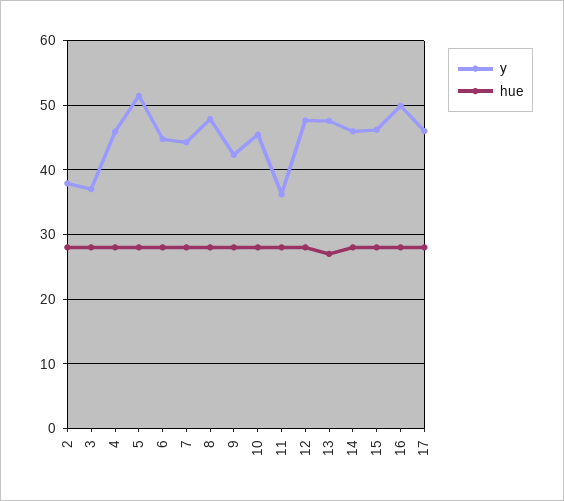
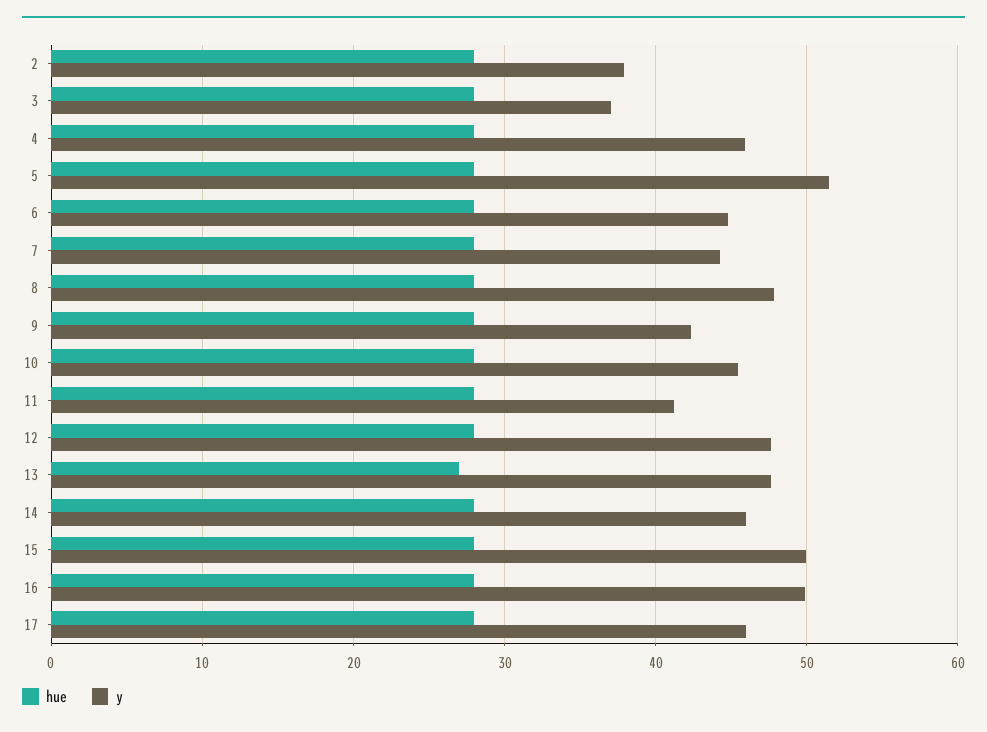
  {
    "y": {
      "2": 38,
      "3": 37,
      "4": 46,
      "5": 51,
      "6": 45,
      "7": 44,
      "8": 48,
      "9": 42,
      "10": 45,
-     "11": 36,
+     "11": 41,
      "12": 48,
      "13": 48,
      "14": 46,
-     "15": 46,
+     "15": 50,
      "16": 50,
      "17": 46
    },
    "hue": {
      "2": 28,
      "3": 28,
      "4": 28,
      "5": 28,
      "6": 28,
      "7": 28,
      "8": 28,
      "9": 28,
      "10": 28,
      "11": 28,
      "12": 28,
      "13": 27,
      "14": 28,
      "15": 28,
      "16": 28,
      "17": 28
    }
  }

